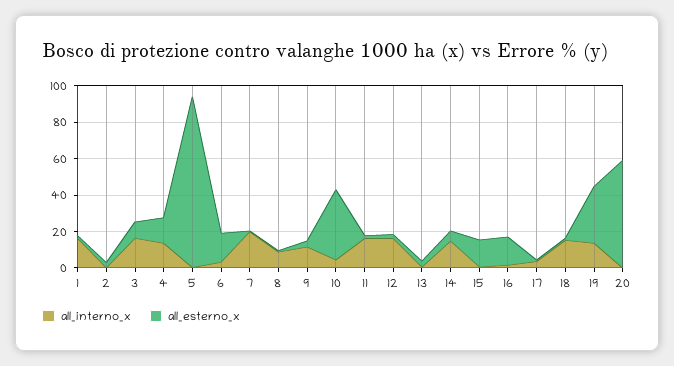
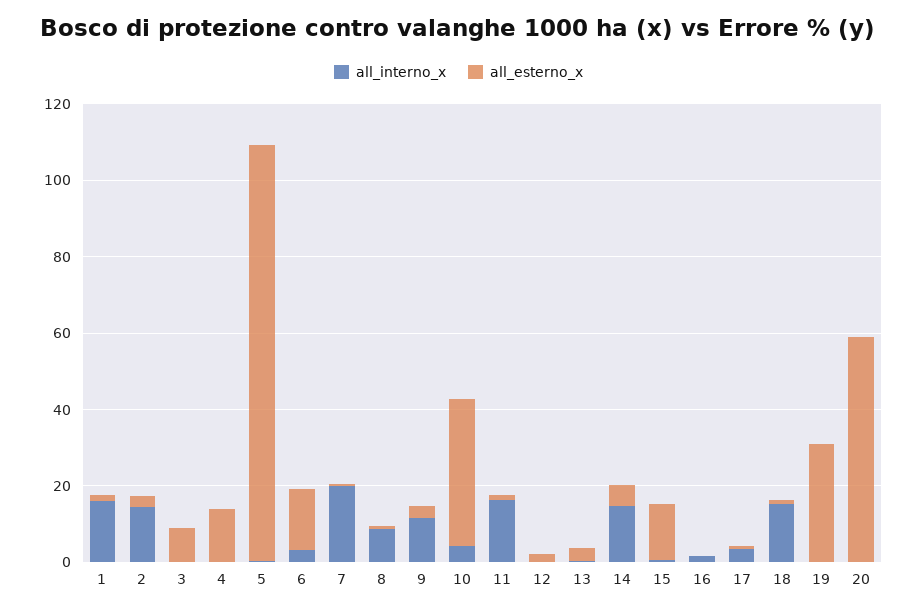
  {
    "all_interno_x": {
      "1": 15,
-     "2": 0,
+     "2": 15,
-     "3": 15,
+     "3": 0,
-     "4": 15,
+     "4": 0,
      "5": 0,
      "6": 5,
      "7": 20,
      "8": 10,
      "9": 10,
      "10": 5,
      "11": 15,
-     "12": 15,
+     "12": 0,
      "13": 0,
      "14": 15,
      "15": 0,
      "16": 0,
      "17": 5,
      "18": 15,
-     "19": 15,
+     "19": 0,
      "20": 0
    },
    "all_esterno_x": {
      "1": 0,
      "2": 5,
      "3": 10,
      "4": 15,
-     "5": 95,
+     "5": 110,
      "6": 15,
      "7": 0,
      "8": 0,
      "9": 5,
      "10": 40,
      "11": 0,
      "12": 0,
      "13": 5,
      "14": 5,
      "15": 15,
-     "16": 15,
+     "16": 0,
      "17": 0,
      "18": 0,
      "19": 30,
      "20": 60
    }
  }

